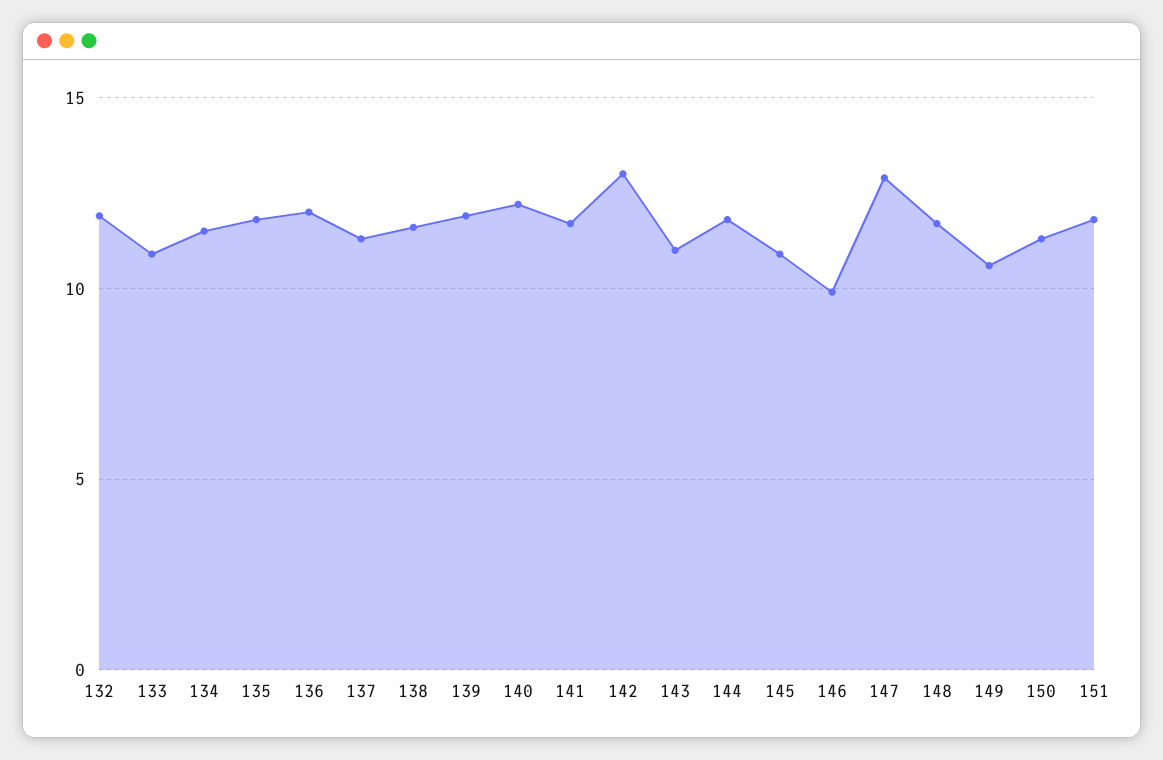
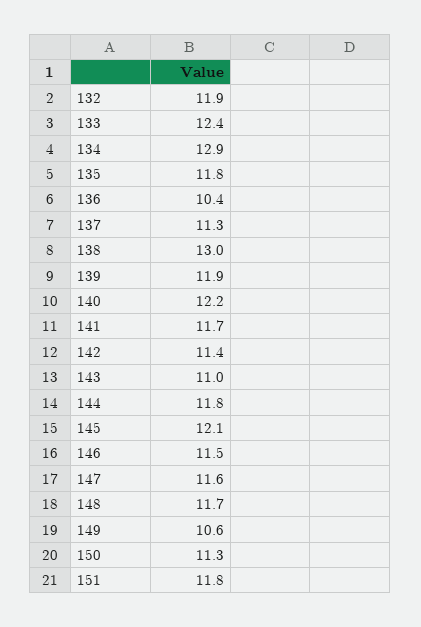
  {
    "132": 11.9,
-   "133": 11,
+   "133": 12.4,
-   "134": 11.5,
+   "134": 12.9,
    "135": 11.8,
-   "136": 12,
+   "136": 10.4,
    "137": 11.3,
-   "138": 11.5,
+   "138": 13,
    "139": 11.9,
    "140": 12.2,
    "141": 11.7,
-   "142": 13,
+   "142": 11.4,
    "143": 11,
    "144": 11.8,
-   "145": 11,
+   "145": 12.1,
-   "146": 10,
+   "146": 11.5,
-   "147": 13,
+   "147": 11.6,
    "148": 11.7,
    "149": 10.6,
    "150": 11.3,
    "151": 11.8
  }

